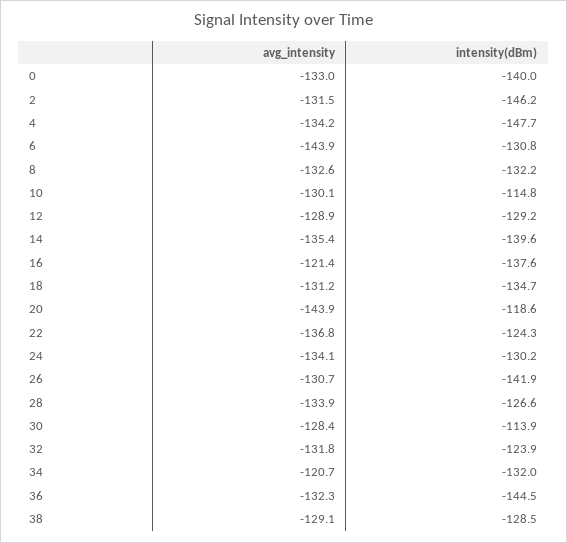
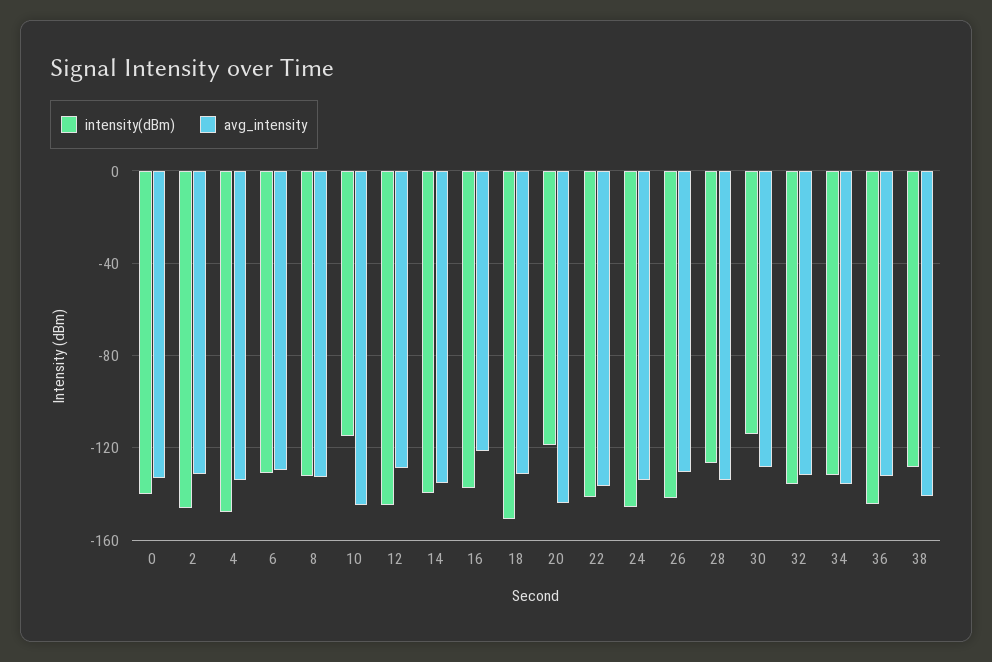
  {
    "avg_intensity": {
      "0": -133,
      "2": -131.5,
      "4": -134.2,
-     "6": -143.9,
+     "6": -130,
      "8": -132.6,
-     "10": -130.1,
+     "10": -145,
      "12": -128.9,
      "14": -135.4,
      "16": -121.4,
      "18": -131.2,
      "20": -143.9,
      "22": -136.8,
      "24": -134.1,
      "26": -130.7,
      "28": -133.9,
      "30": -128.4,
      "32": -131.8,
-     "34": -120.7,
+     "34": -135,
      "36": -132.3,
-     "38": -129.1
+     "38": -140
    },
    "intensity(dBm)": {
      "0": -140,
      "2": -146.2,
      "4": -147.7,
      "6": -130.8,
      "8": -132.2,
      "10": -114.8,
-     "12": -129.2,
+     "12": -145,
      "14": -139.6,
      "16": -137.6,
-     "18": -134.7,
+     "18": -150,
      "20": -118.6,
-     "22": -124.3,
+     "22": -140,
-     "24": -130.2,
+     "24": -145,
      "26": -141.9,
      "28": -126.6,
      "30": -113.9,
-     "32": -123.9,
+     "32": -135,
      "34": -132,
      "36": -144.5,
      "38": -128.5
    }
  }

